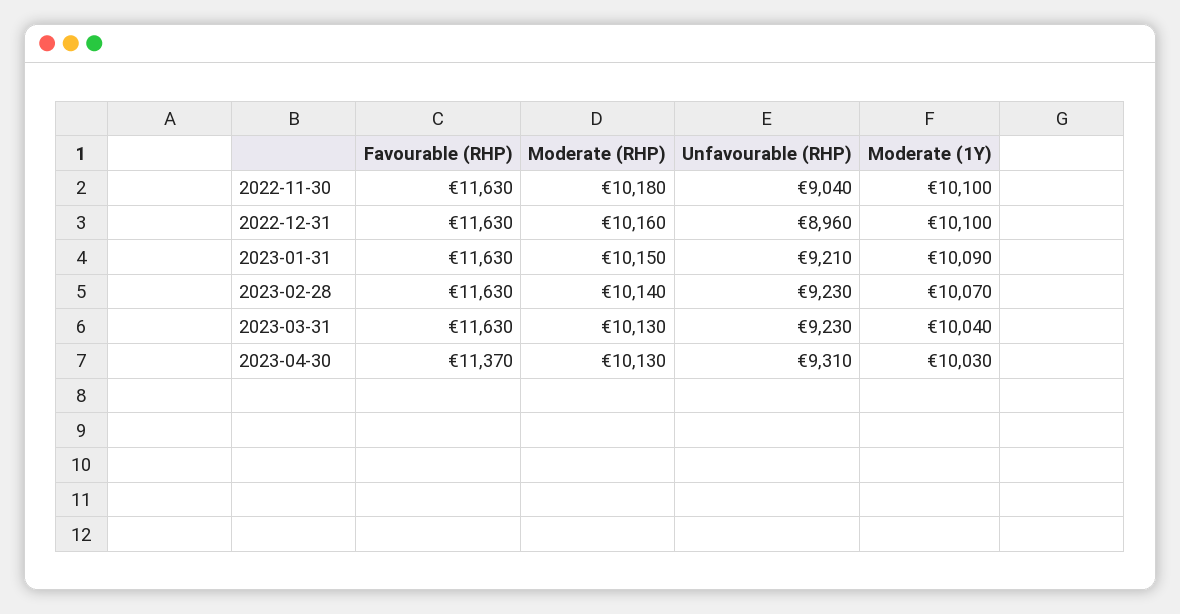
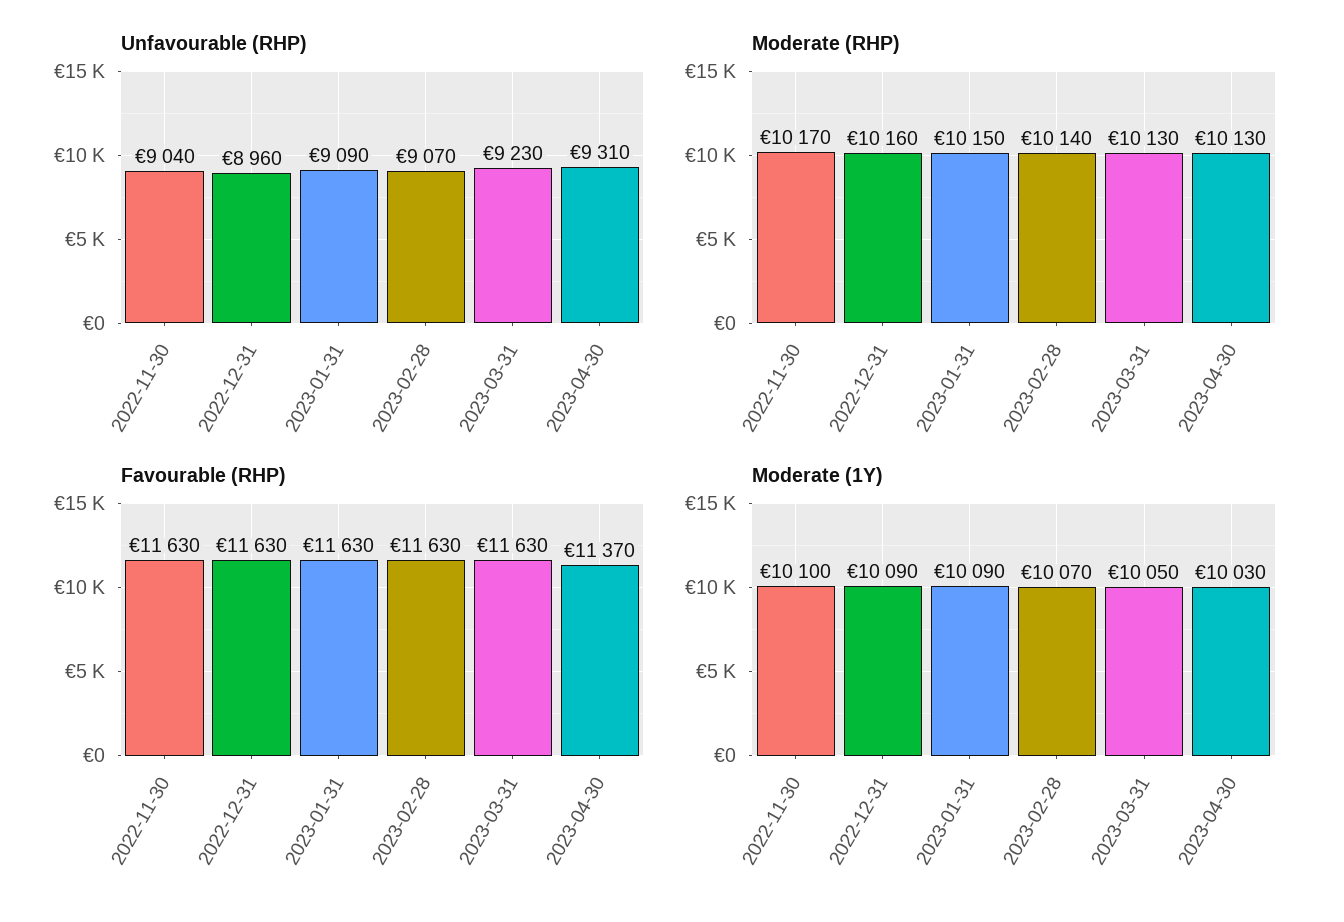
  {
    "Favourable (RHP)": {
      "2022-11-30": 11630,
      "2022-12-31": 11630,
      "2023-01-31": 11630,
      "2023-02-28": 11630,
      "2023-03-31": 11630,
      "2023-04-30": 11370
    },
    "Moderate (RHP)": {
-     "2022-11-30": 10180,
+     "2022-11-30": 10170,
      "2022-12-31": 10160,
      "2023-01-31": 10150,
      "2023-02-28": 10140,
      "2023-03-31": 10130,
      "2023-04-30": 10130
    },
    "Unfavourable (RHP)": {
      "2022-11-30": 9040,
      "2022-12-31": 8960,
-     "2023-01-31": 9210,
+     "2023-01-31": 9090,
-     "2023-02-28": 9230,
+     "2023-02-28": 9070,
      "2023-03-31": 9230,
      "2023-04-30": 9310
    },
    "Moderate (1Y)": {
      "2022-11-30": 10100,
-     "2022-12-31": 10100,
+     "2022-12-31": 10090,
      "2023-01-31": 10090,
      "2023-02-28": 10070,
-     "2023-03-31": 10040,
+     "2023-03-31": 10050,
      "2023-04-30": 10030
    }
  }

